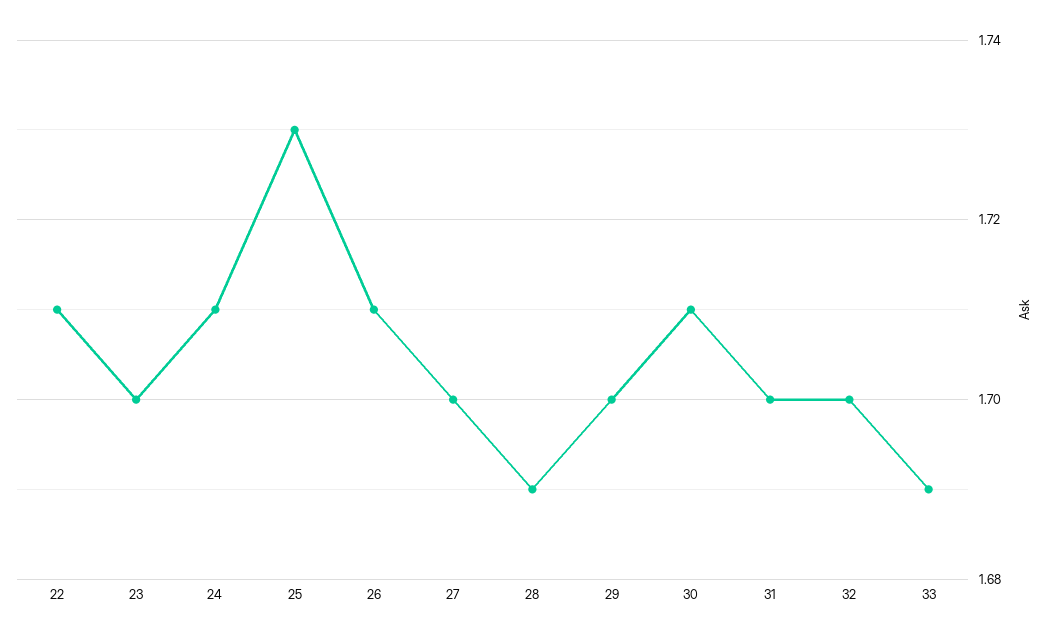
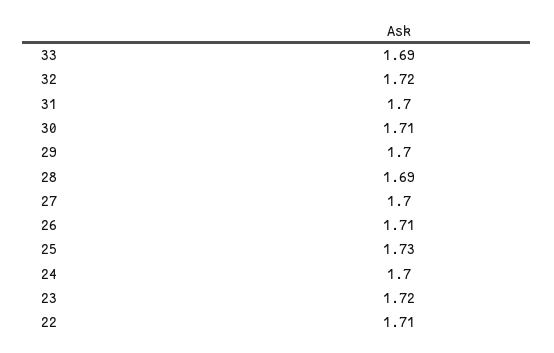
  {
    "22": 1.71,
-   "23": 1.7,
+   "23": 1.72,
-   "24": 1.71,
+   "24": 1.7,
    "25": 1.73,
    "26": 1.71,
    "27": 1.7,
    "28": 1.69,
    "29": 1.7,
    "30": 1.71,
    "31": 1.7,
-   "32": 1.7,
+   "32": 1.72,
    "33": 1.69
  }

